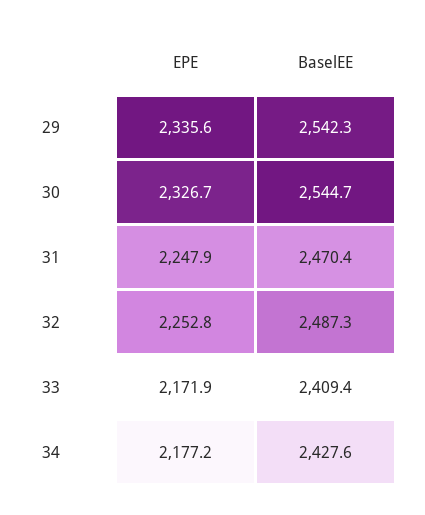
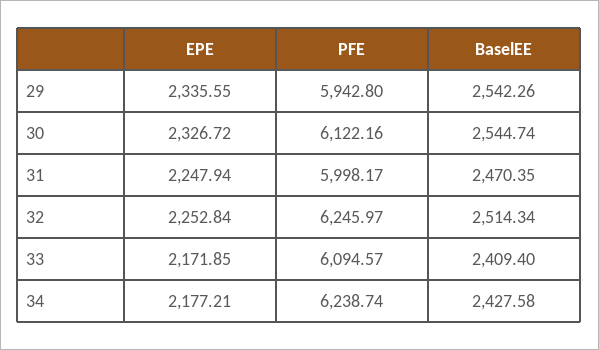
  {
    "EPE": {
      "29": 2335.55,
      "30": 2326.72,
      "31": 2247.94,
      "32": 2252.84,
      "33": 2171.85,
      "34": 2177.21
    },
    "BaselEE": {
      "29": 2542.26,
      "30": 2544.74,
      "31": 2470.35,
-     "32": 2487.3,
+     "32": 2514.34,
      "33": 2409.4,
      "34": 2427.58
-   }
+   },
+   "PFE": {
+     "29": 5942.8,
+     "30": 6122.16,
+     "31": 5998.17,
+     "32": 6245.97,
+     "33": 6094.57,
+     "34": 6238.74
+   }
  }

